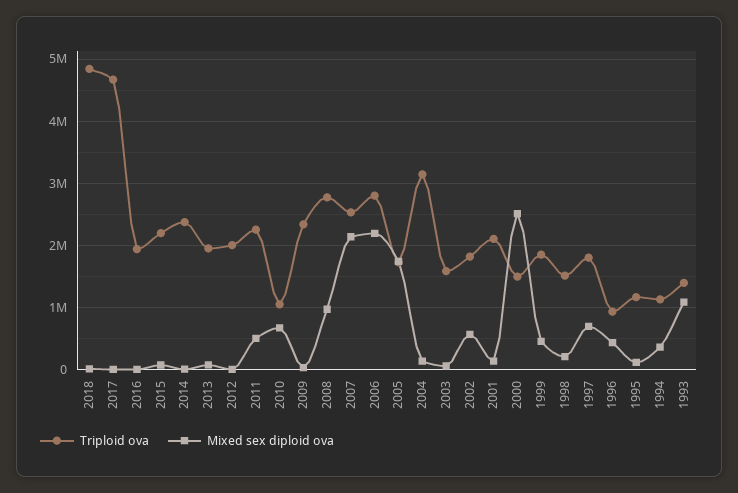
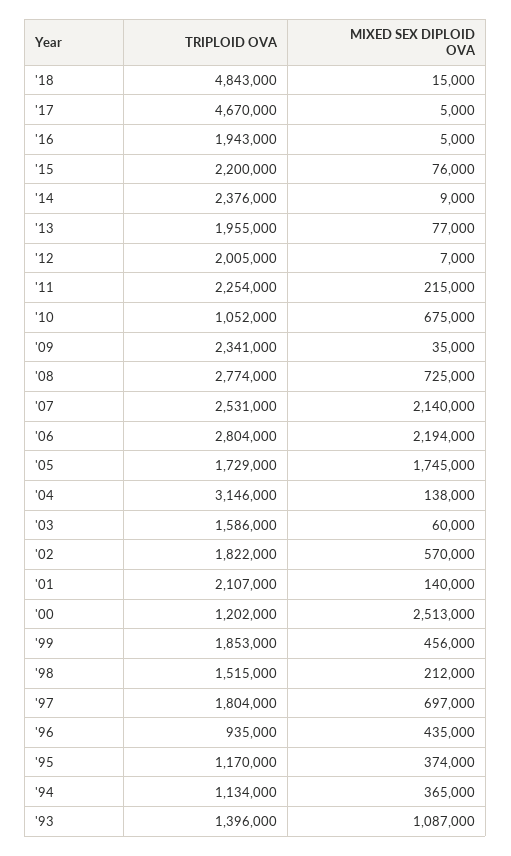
  {
    "Triploid ova": {
      "2018": 4843000,
      "2017": 4670000,
      "2016": 1943000,
      "2015": 2200000,
      "2014": 2376000,
      "2013": 1955000,
      "2012": 2005000,
      "2011": 2254000,
      "2010": 1052000,
      "2009": 2341000,
      "2008": 2774000,
      "2007": 2531000,
      "2006": 2804000,
      "2005": 1729000,
      "2004": 3146000,
      "2003": 1586000,
      "2002": 1822000,
      "2001": 2107000,
-     "2000": 1500000,
+     "2000": 1202000,
      "1999": 1853000,
      "1998": 1515000,
      "1997": 1804000,
      "1996": 935000,
      "1995": 1170000,
      "1994": 1134000,
      "1993": 1396000
    },
    "Mixed sex diploid ova": {
      "2018": 15000,
      "2017": 5000,
      "2016": 5000,
      "2015": 76000,
      "2014": 9000,
      "2013": 77000,
      "2012": 7000,
-     "2011": 500000,
+     "2011": 215000,
      "2010": 675000,
      "2009": 35000,
-     "2008": 1000000,
+     "2008": 725000,
      "2007": 2140000,
      "2006": 2194000,
      "2005": 1745000,
      "2004": 138000,
      "2003": 60000,
      "2002": 570000,
      "2001": 140000,
      "2000": 2513000,
      "1999": 456000,
      "1998": 212000,
      "1997": 697000,
      "1996": 435000,
-     "1995": 100000,
+     "1995": 374000,
      "1994": 365000,
      "1993": 1087000
    }
  }

